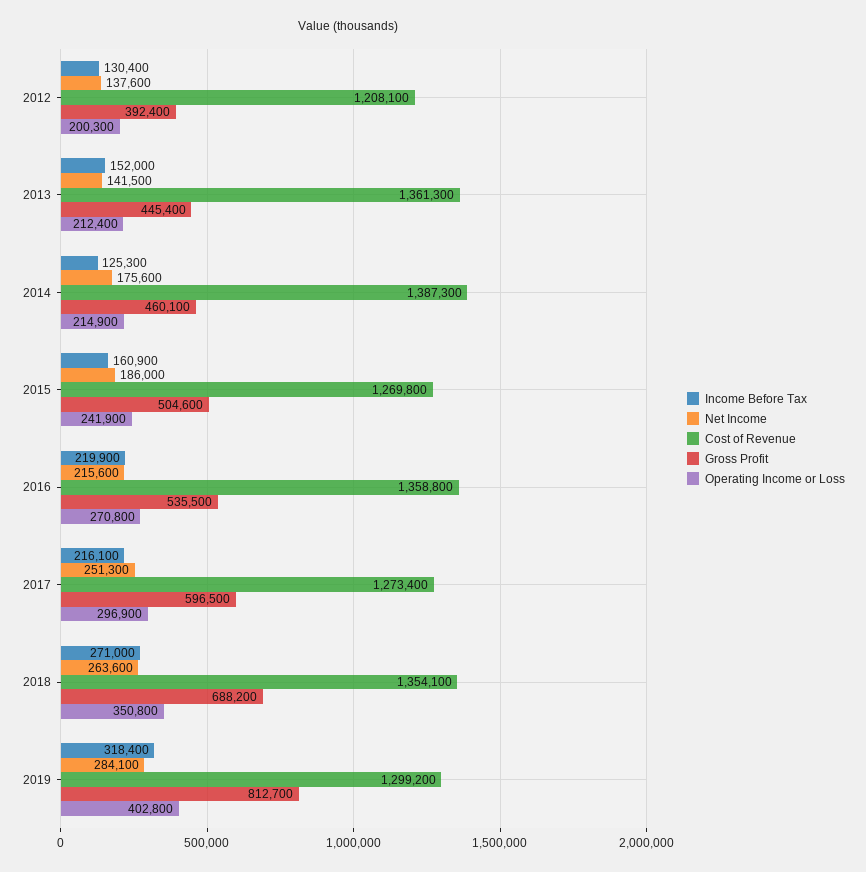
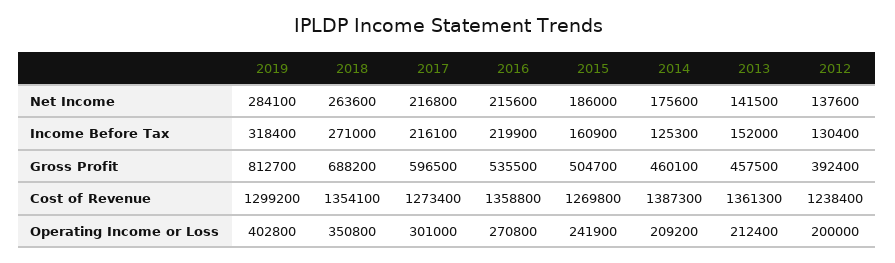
  {
    "Income Before Tax": {
      "2012": 130400,
      "2013": 152000,
      "2014": 125300,
      "2015": 160900,
      "2016": 219900,
      "2017": 216100,
      "2018": 271000,
      "2019": 318400
    },
    "Net Income": {
      "2012": 137600,
      "2013": 141500,
      "2014": 175600,
      "2015": 186000,
      "2016": 215600,
-     "2017": 251300,
+     "2017": 216800,
      "2018": 263600,
      "2019": 284100
    },
    "Cost of Revenue": {
-     "2012": 1208100,
+     "2012": 1238400,
      "2013": 1361300,
      "2014": 1387300,
      "2015": 1269800,
      "2016": 1358800,
      "2017": 1273400,
      "2018": 1354100,
      "2019": 1299200
    },
    "Gross Profit": {
      "2012": 392400,
-     "2013": 445400,
+     "2013": 457500,
      "2014": 460100,
-     "2015": 504600,
+     "2015": 504700,
      "2016": 535500,
      "2017": 596500,
      "2018": 688200,
      "2019": 812700
    },
    "Operating Income or Loss": {
-     "2012": 200300,
+     "2012": 200000,
      "2013": 212400,
-     "2014": 214900,
+     "2014": 209200,
      "2015": 241900,
      "2016": 270800,
-     "2017": 296900,
+     "2017": 301000,
      "2018": 350800,
      "2019": 402800
    }
  }

